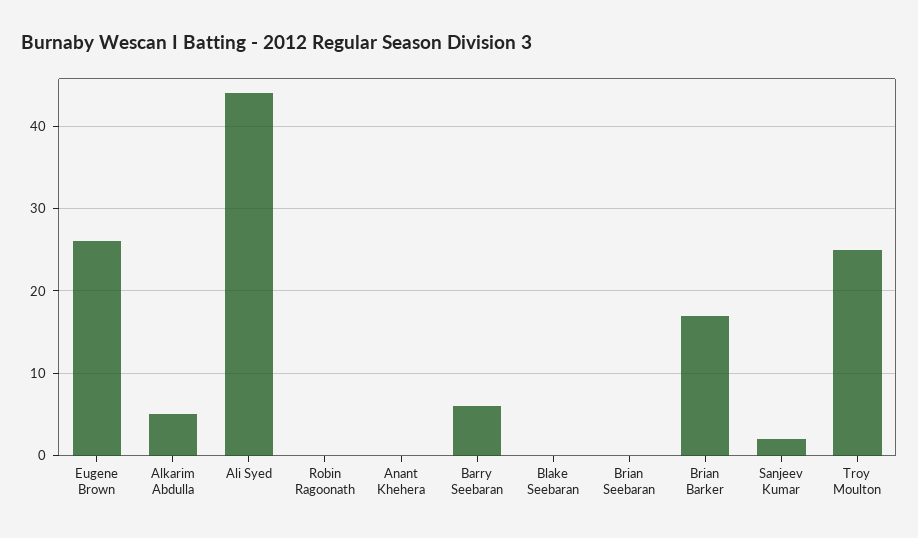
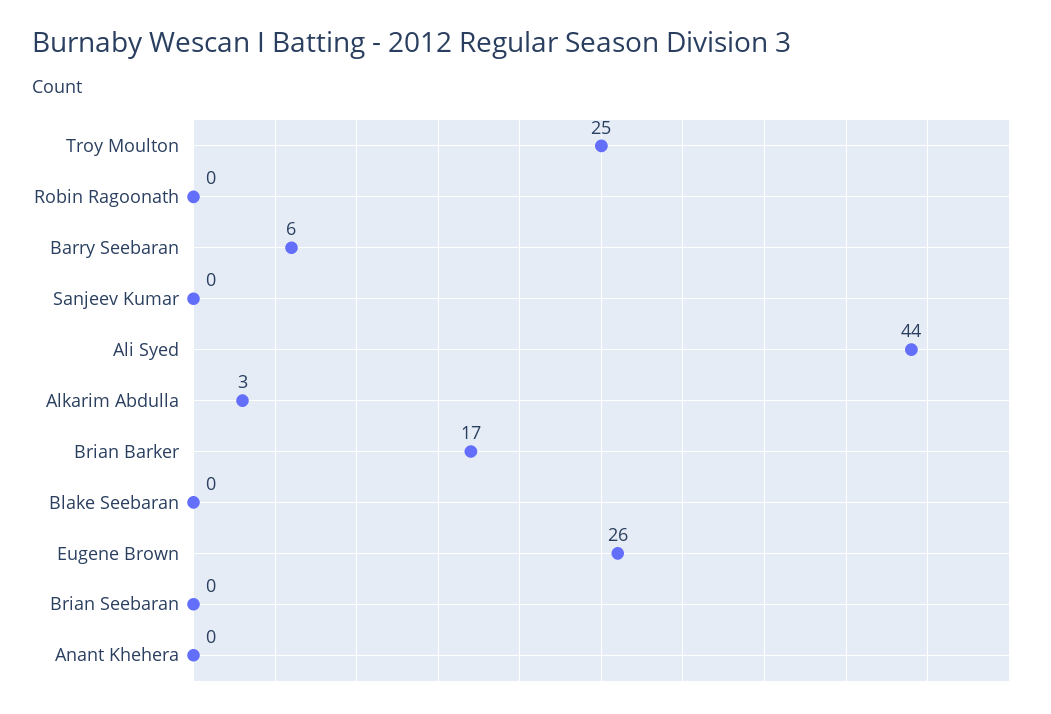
  {
    "Eugene Brown": 26,
-   "Alkarim Abdulla": 5,
+   "Alkarim Abdulla": 3,
    "Ali Syed": 44,
    "Robin Ragoonath": 0,
    "Anant Khehera": 0,
    "Barry Seebaran": 6,
    "Blake Seebaran": 0,
    "Brian Seebaran": 0,
    "Brian Barker": 17,
-   "Sanjeev Kumar": 2,
+   "Sanjeev Kumar": 0,
    "Troy Moulton": 25
  }

